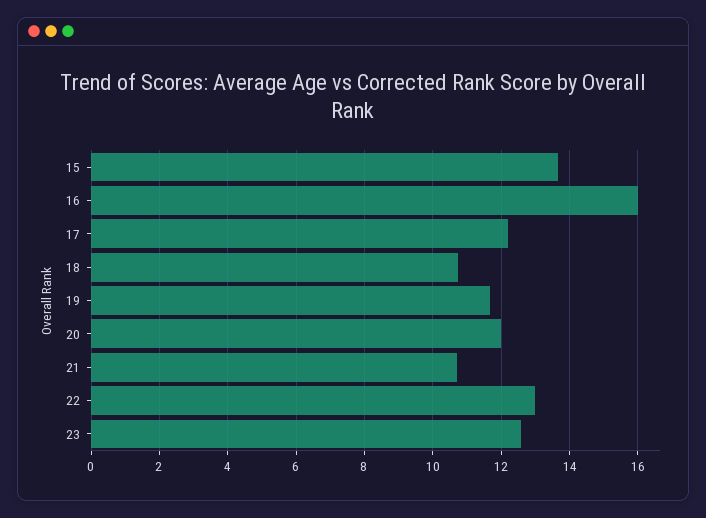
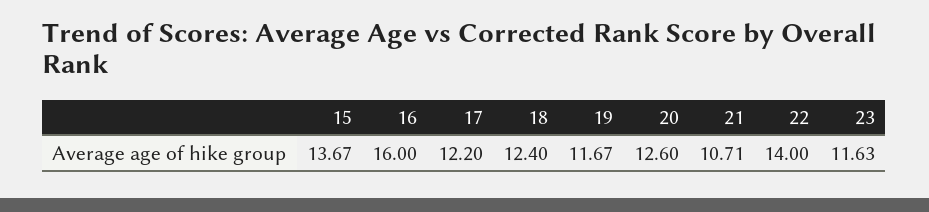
  {
    "15": 13.67,
    "16": 16,
    "17": 12.2,
-   "18": 10.8,
+   "18": 12.4,
    "19": 11.67,
-   "20": 12,
+   "20": 12.6,
    "21": 10.71,
-   "22": 13,
+   "22": 14,
-   "23": 12.6
+   "23": 11.63
  }

